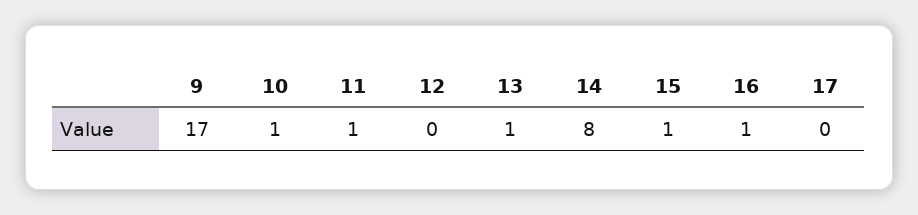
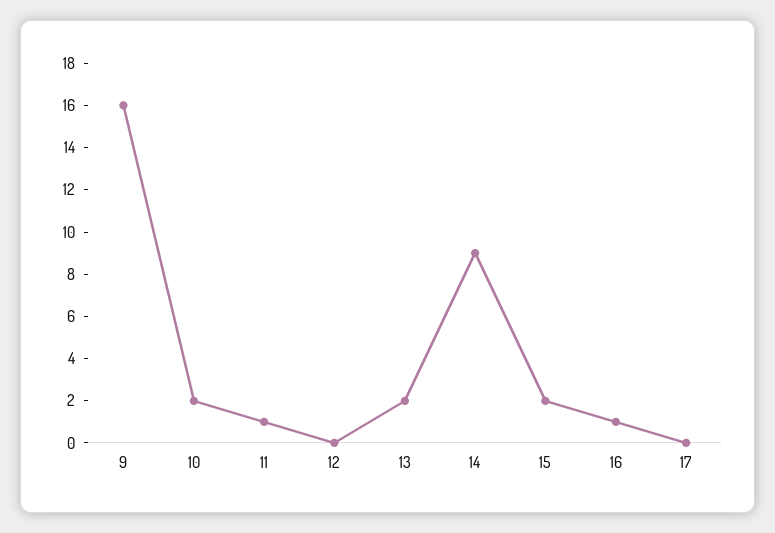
  {
-   "9": 17,
+   "9": 16,
-   "10": 1,
+   "10": 2,
    "11": 1,
    "12": 0,
-   "13": 1,
+   "13": 2,
-   "14": 8,
+   "14": 9,
-   "15": 1,
+   "15": 2,
    "16": 1,
    "17": 0
  }

